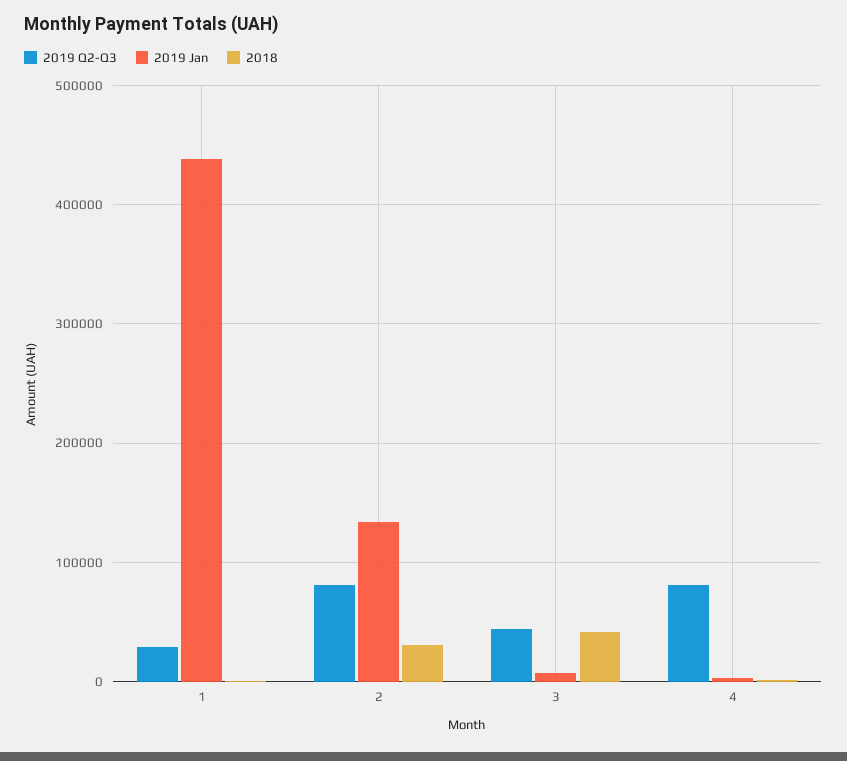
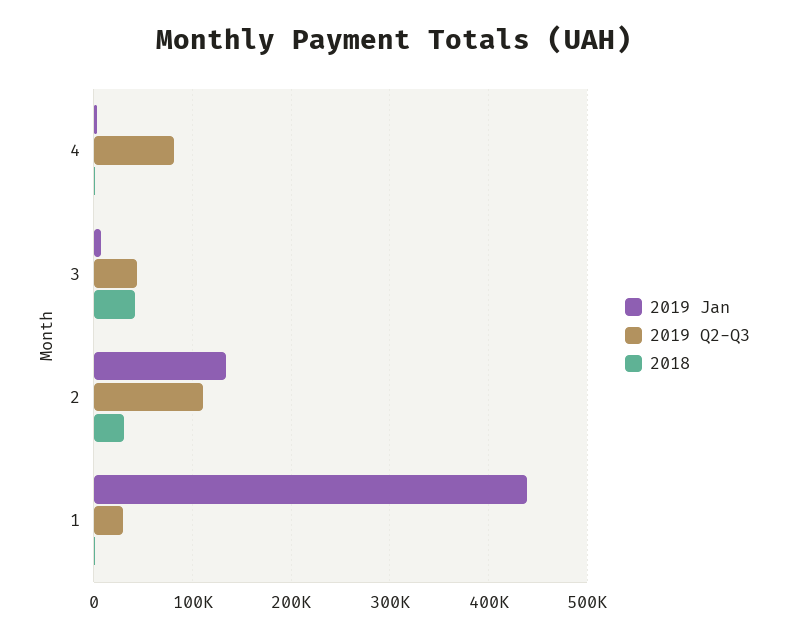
  {
    "2019 Q2-Q3": {
      "1": 30000,
-     "2": 80000,
+     "2": 110000,
      "3": 40000,
      "4": 80000
    },
    "2019 Jan": {
      "1": 440000,
      "2": 130000,
      "3": 10000,
      "4": 0
    },
    "2018": {
      "1": 0,
      "2": 30000,
      "3": 40000,
      "4": 0
    }
  }

